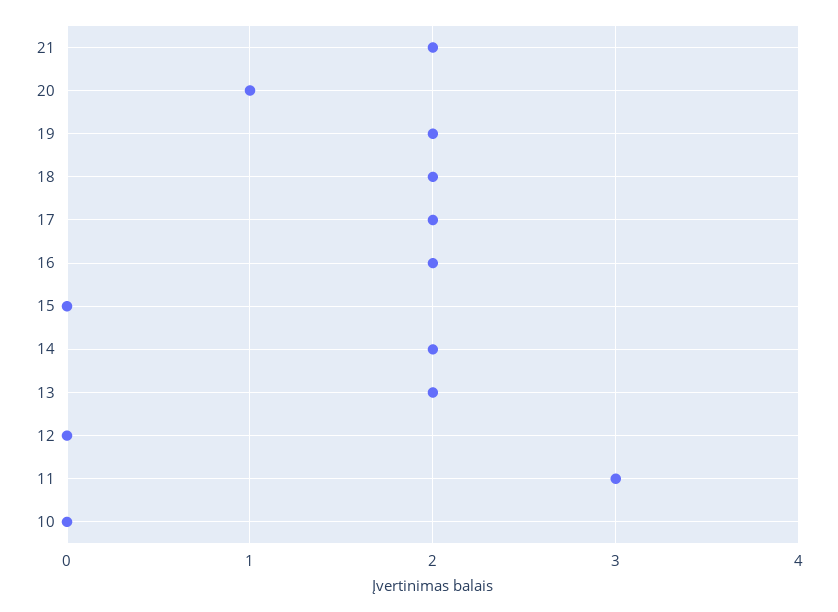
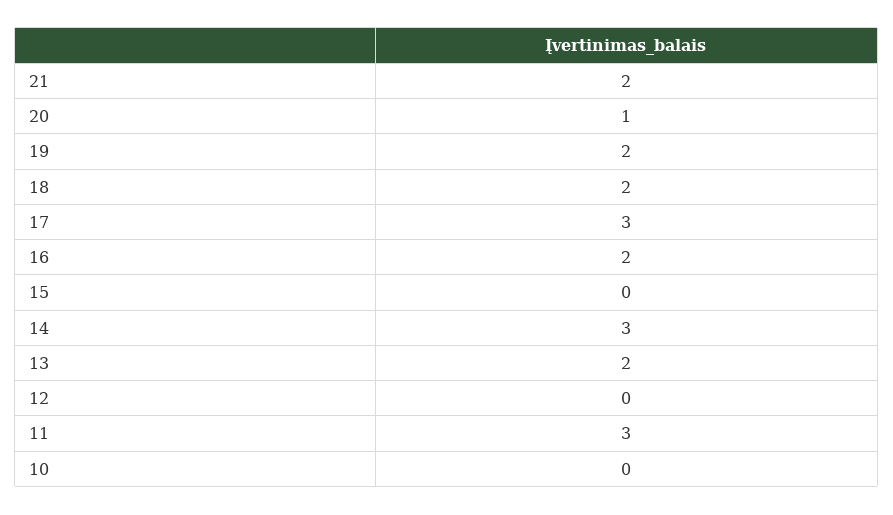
  {
    "21": 2,
    "20": 1,
    "19": 2,
    "18": 2,
-   "17": 2,
+   "17": 3,
    "16": 2,
    "15": 0,
-   "14": 2,
+   "14": 3,
    "13": 2,
    "12": 0,
    "11": 3,
    "10": 0
  }

